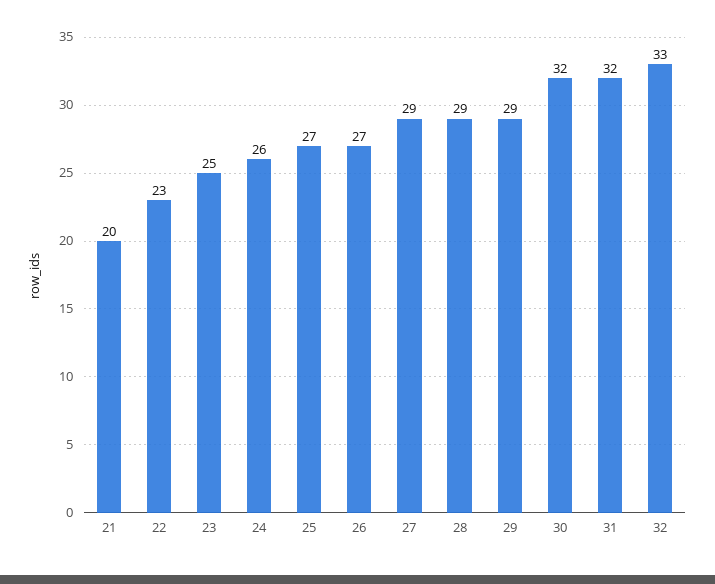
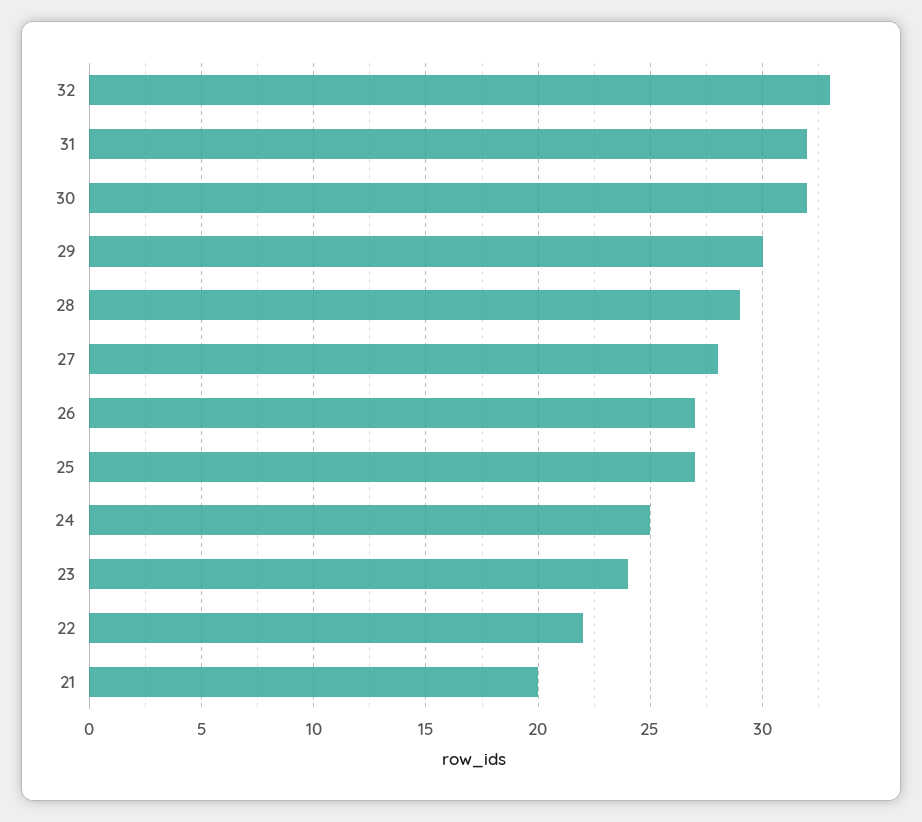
  {
    "21": 20,
-   "22": 23,
+   "22": 22,
-   "23": 25,
+   "23": 24,
-   "24": 26,
+   "24": 25,
    "25": 27,
    "26": 27,
-   "27": 29,
+   "27": 28,
    "28": 29,
-   "29": 29,
+   "29": 30,
    "30": 32,
    "31": 32,
    "32": 33
  }

